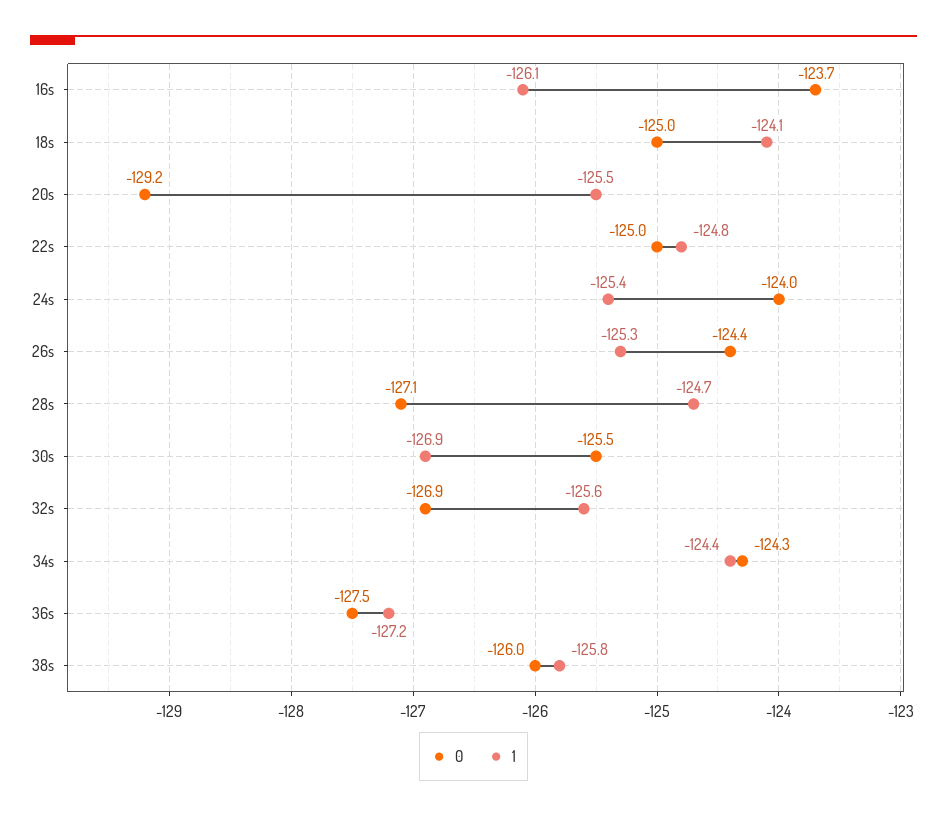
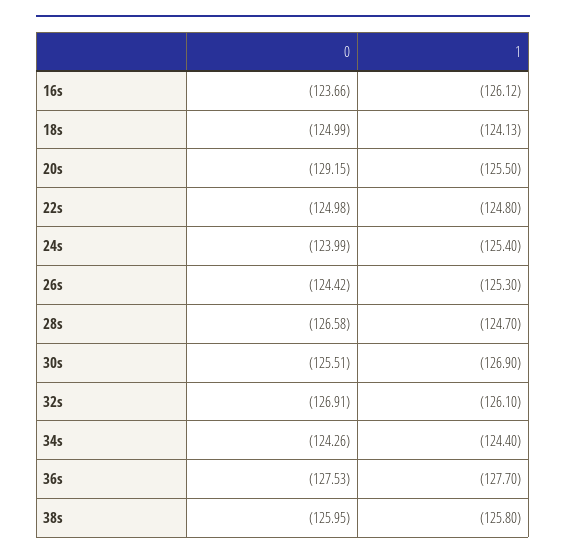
  {
    "0": {
      "16s": -123.66,
      "18s": -124.99,
      "20s": -129.15,
      "22s": -124.98,
      "24s": -123.99,
      "26s": -124.42,
-     "28s": -127.1,
+     "28s": -126.58,
      "30s": -125.51,
      "32s": -126.91,
      "34s": -124.26,
      "36s": -127.53,
      "38s": -125.95
    },
    "1": {
      "16s": -126.12,
      "18s": -124.13,
      "20s": -125.5,
      "22s": -124.8,
      "24s": -125.4,
      "26s": -125.3,
      "28s": -124.7,
      "30s": -126.9,
-     "32s": -125.6,
+     "32s": -126.1,
      "34s": -124.4,
-     "36s": -127.2,
+     "36s": -127.7,
      "38s": -125.8
    }
  }

